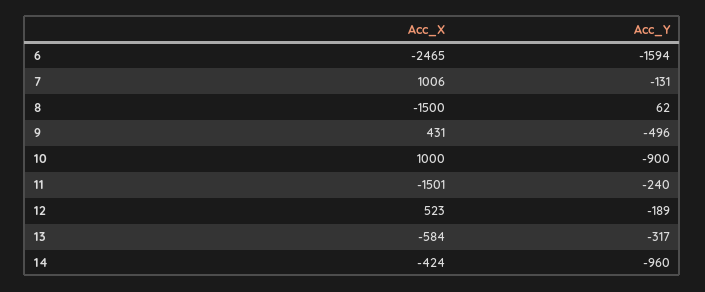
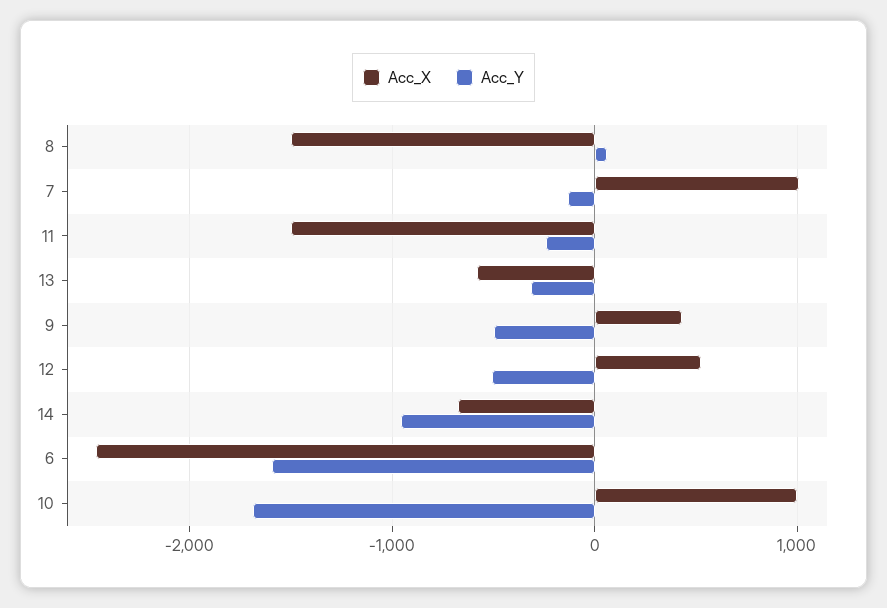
  {
    "Acc_X": {
      "6": -2465,
      "7": 1006,
      "8": -1500,
      "9": 431,
      "10": 1000,
      "11": -1501,
      "12": 523,
      "13": -584,
-     "14": -424
+     "14": -700
    },
    "Acc_Y": {
      "6": -1594,
      "7": -131,
      "8": 62,
      "9": -496,
-     "10": -900,
+     "10": -1700,
      "11": -240,
-     "12": -189,
+     "12": -500,
      "13": -317,
      "14": -960
    }
  }

